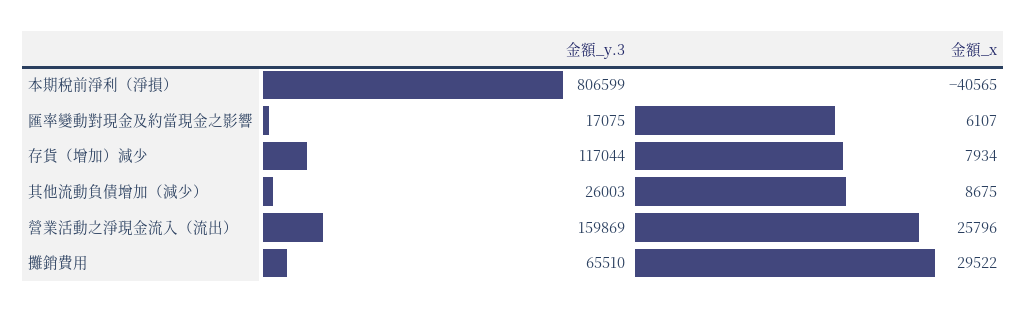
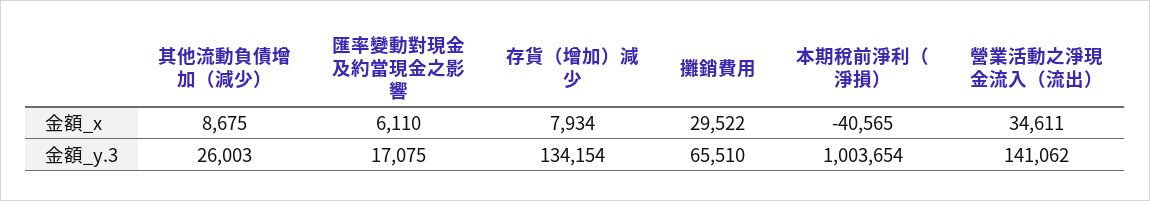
  {
    "金額_y.3": {
-     "本期稅前淨利（淨損）": 806599,
+     "本期稅前淨利（淨損）": 1003654,
      "匯率變動對現金及約當現金之影響": 17075,
-     "存貨（增加）減少": 117044,
+     "存貨（增加）減少": 134154,
      "其他流動負債增加（減少）": 26003,
-     "營業活動之淨現金流入（流出）": 159869,
+     "營業活動之淨現金流入（流出）": 141062,
      "攤銷費用": 65510
    },
    "金額_x": {
      "本期稅前淨利（淨損）": -40565,
-     "匯率變動對現金及約當現金之影響": 6107,
+     "匯率變動對現金及約當現金之影響": 6110,
      "存貨（增加）減少": 7934,
      "其他流動負債增加（減少）": 8675,
-     "營業活動之淨現金流入（流出）": 25796,
+     "營業活動之淨現金流入（流出）": 34611,
      "攤銷費用": 29522
    }
  }

